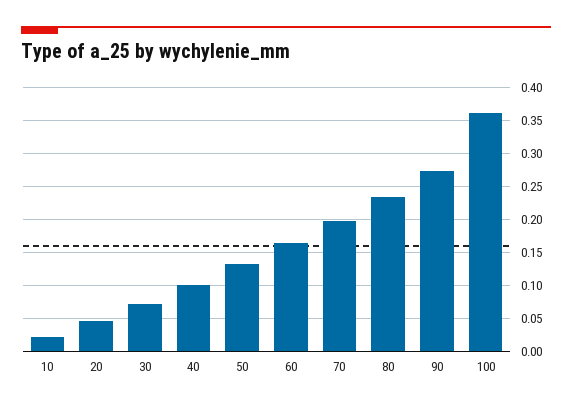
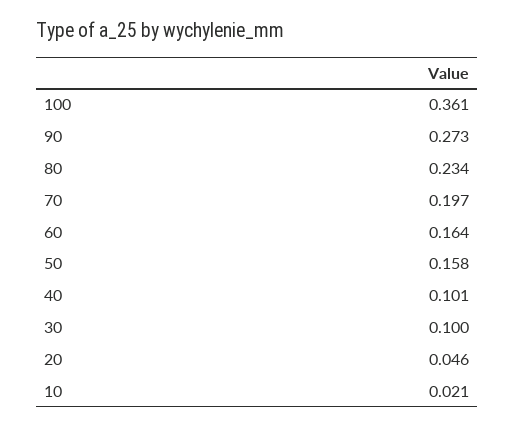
  {
    "10": 0.021,
    "20": 0.046,
-   "30": 0.07,
+   "30": 0.1,
    "40": 0.101,
-   "50": 0.13,
+   "50": 0.158,
    "60": 0.164,
    "70": 0.197,
    "80": 0.234,
    "90": 0.273,
    "100": 0.361
  }

